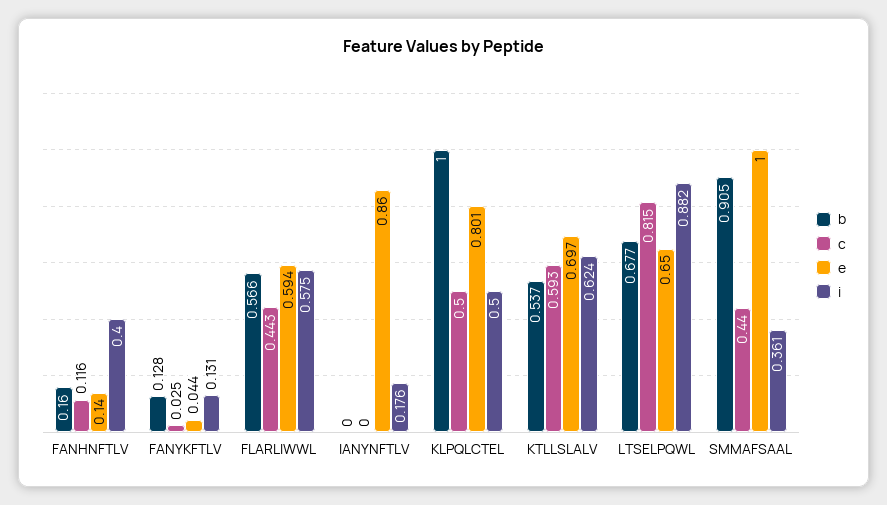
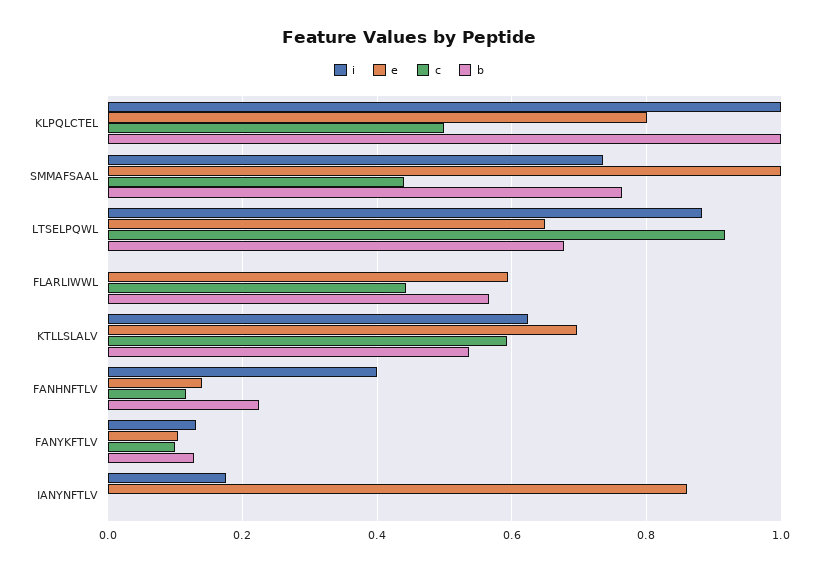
  {
    "b": {
-     "FANHNFTLV": 0.16,
+     "FANHNFTLV": 0.22,
      "FANYKFTLV": 0.128,
      "FLARLIWWL": 0.566,
      "IANYNFTLV": 0,
      "KLPQLCTEL": 1,
      "KTLLSLALV": 0.537,
      "LTSELPQWL": 0.677,
-     "SMMAFSAAL": 0.905
+     "SMMAFSAAL": 0.76
    },
    "c": {
      "FANHNFTLV": 0.116,
-     "FANYKFTLV": 0.025,
+     "FANYKFTLV": 0.1,
      "FLARLIWWL": 0.443,
      "IANYNFTLV": 0,
      "KLPQLCTEL": 0.5,
      "KTLLSLALV": 0.593,
-     "LTSELPQWL": 0.815,
+     "LTSELPQWL": 0.92,
      "SMMAFSAAL": 0.44
    },
    "e": {
      "FANHNFTLV": 0.14,
-     "FANYKFTLV": 0.044,
+     "FANYKFTLV": 0.1,
      "FLARLIWWL": 0.594,
      "IANYNFTLV": 0.86,
      "KLPQLCTEL": 0.801,
      "KTLLSLALV": 0.697,
      "LTSELPQWL": 0.65,
      "SMMAFSAAL": 1
    },
    "i": {
      "FANHNFTLV": 0.4,
      "FANYKFTLV": 0.131,
-     "FLARLIWWL": 0.575,
+     "FLARLIWWL": 0,
      "IANYNFTLV": 0.176,
-     "KLPQLCTEL": 0.5,
+     "KLPQLCTEL": 1,
      "KTLLSLALV": 0.624,
      "LTSELPQWL": 0.882,
-     "SMMAFSAAL": 0.361
+     "SMMAFSAAL": 0.74
    }
  }

